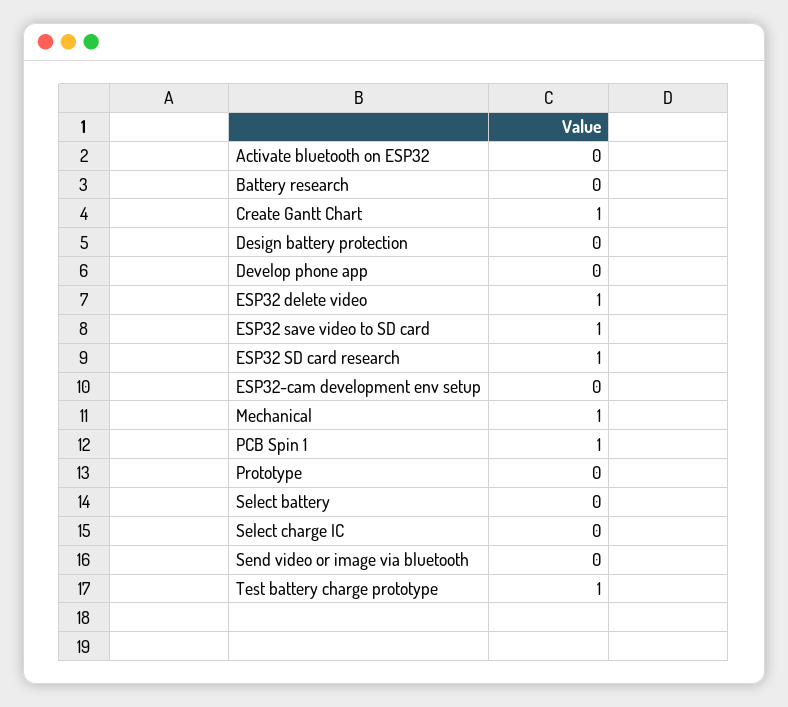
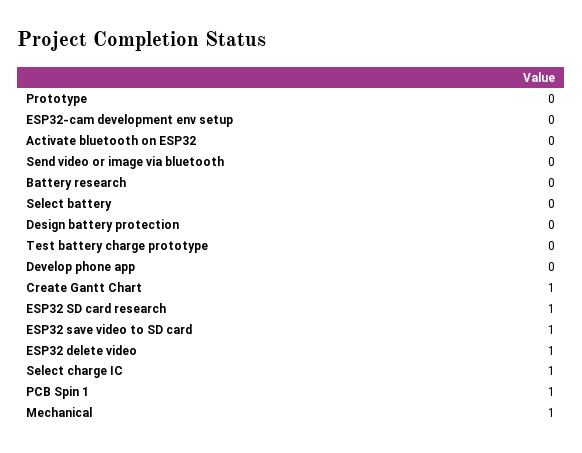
  {
    "Activate bluetooth on ESP32": 0,
    "Battery research": 0,
    "Create Gantt Chart": 1,
    "Design battery protection": 0,
    "Develop phone app": 0,
    "ESP32 delete video": 1,
    "ESP32 save video to SD card": 1,
    "ESP32 SD card research": 1,
    "ESP32-cam development env setup": 0,
    "Mechanical": 1,
    "PCB Spin 1": 1,
    "Prototype": 0,
    "Select battery": 0,
-   "Select charge IC": 0,
+   "Select charge IC": 1,
    "Send video or image via bluetooth": 0,
-   "Test battery charge prototype": 1
+   "Test battery charge prototype": 0
  }

